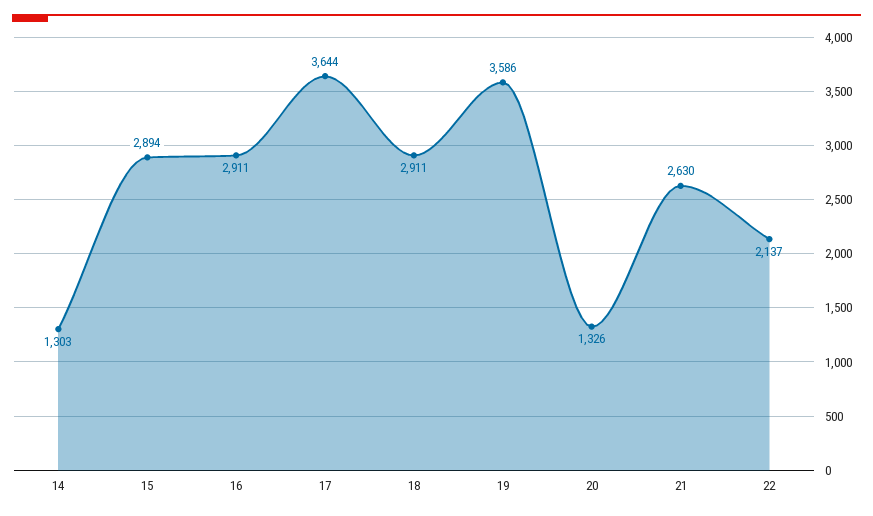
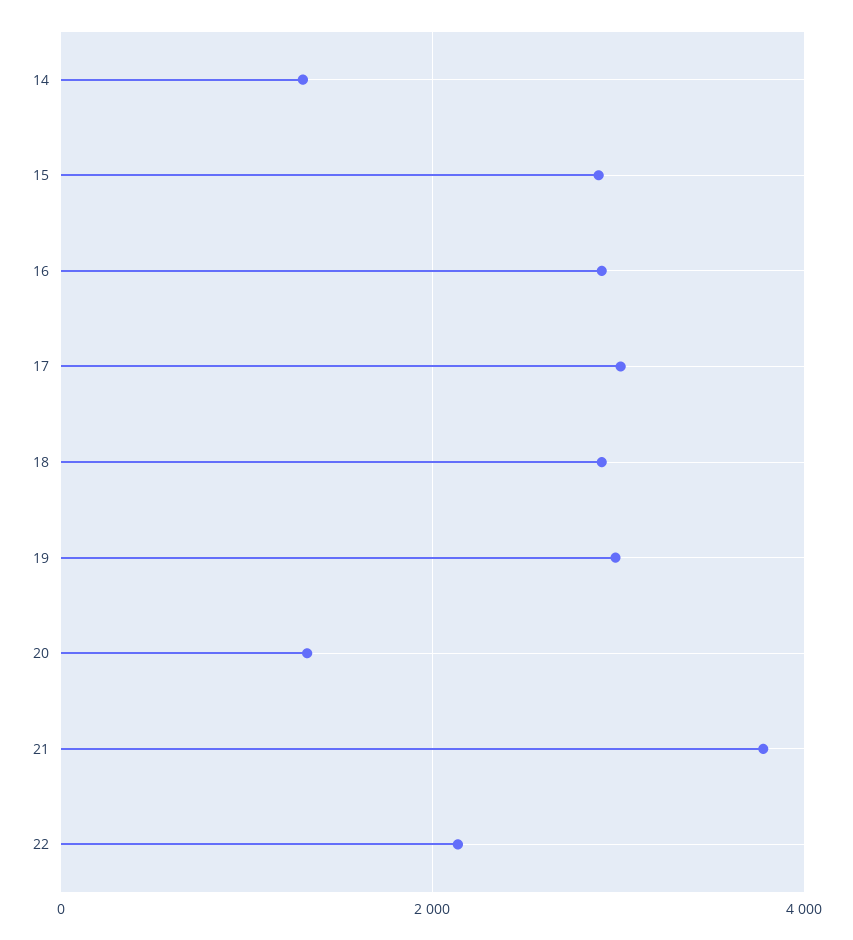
  {
    "14": 1303,
    "15": 2894,
    "16": 2911,
-   "17": 3644,
+   "17": 3000,
    "18": 2911,
-   "19": 3586,
+   "19": 3000,
    "20": 1326,
-   "21": 2630,
+   "21": 3800,
    "22": 2137
  }

